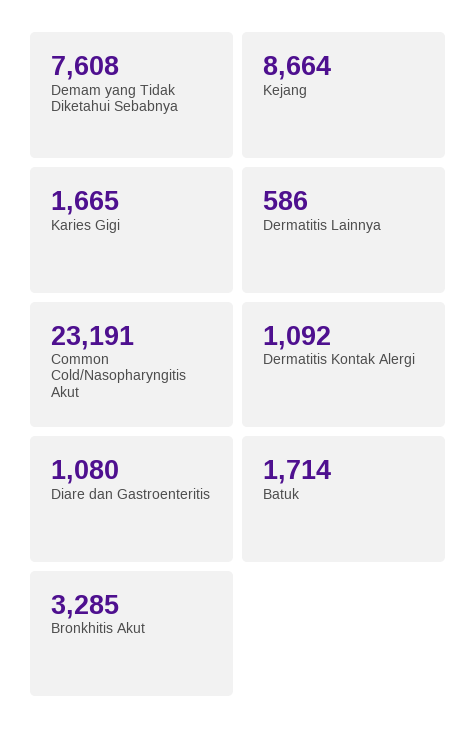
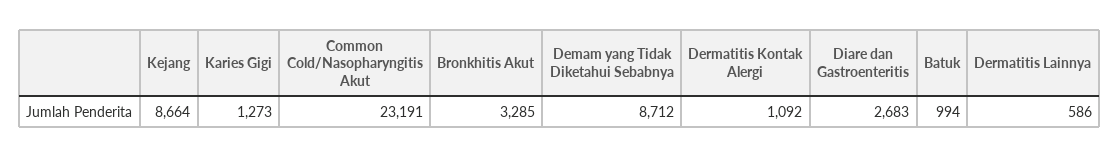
  {
-   "Demam yang Tidak Diketahui Sebabnya": 7608,
+   "Demam yang Tidak Diketahui Sebabnya": 8712,
    "Kejang": 8664,
-   "Karies Gigi": 1665,
+   "Karies Gigi": 1273,
    "Dermatitis Lainnya": 586,
    "Common Cold/Nasopharyngitis Akut": 23191,
    "Dermatitis Kontak Alergi": 1092,
-   "Diare dan Gastroenteritis": 1080,
+   "Diare dan Gastroenteritis": 2683,
-   "Batuk": 1714,
+   "Batuk": 994,
    "Bronkhitis Akut": 3285
  }

